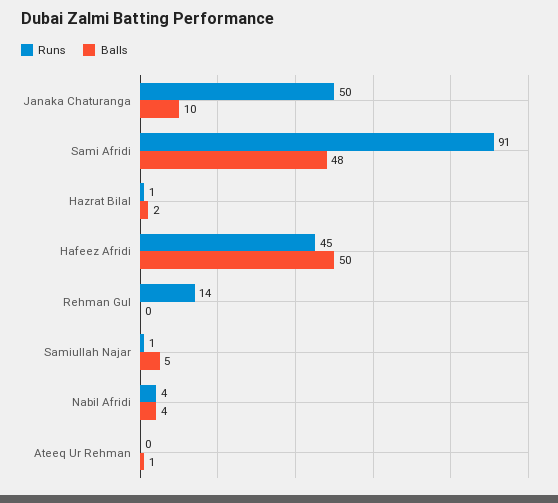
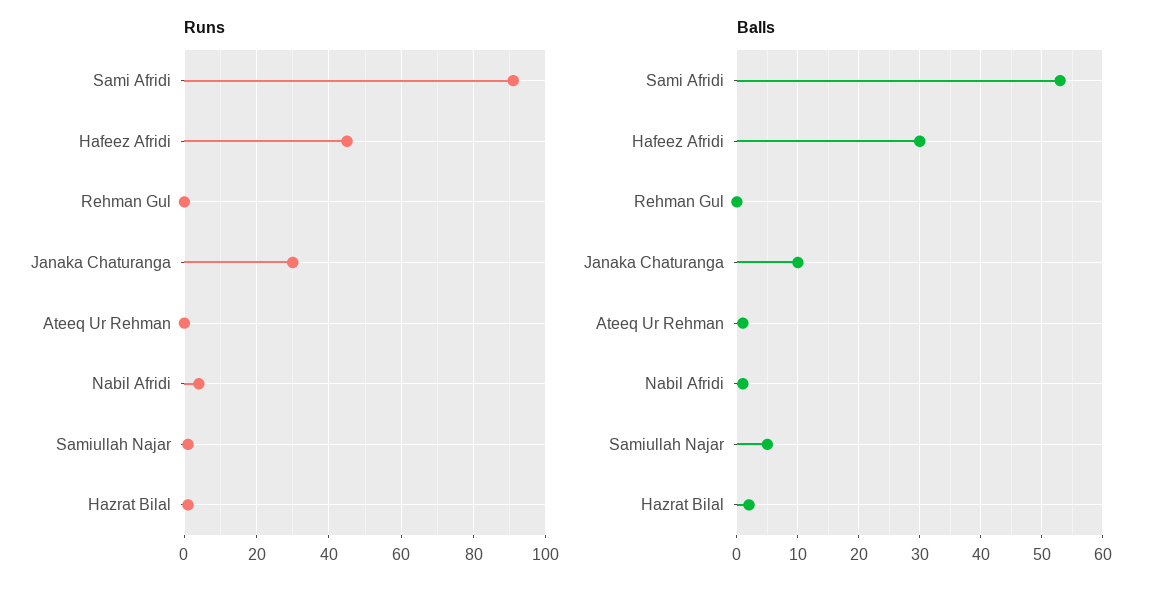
  {
    "Runs": {
-     "Janaka Chaturanga": 50,
+     "Janaka Chaturanga": 30,
      "Sami Afridi": 91,
      "Hazrat Bilal": 1,
      "Hafeez Afridi": 45,
-     "Rehman Gul": 14,
+     "Rehman Gul": 0,
      "Samiullah Najar": 1,
      "Nabil Afridi": 4,
      "Ateeq Ur Rehman": 0
    },
    "Balls": {
      "Janaka Chaturanga": 10,
-     "Sami Afridi": 48,
+     "Sami Afridi": 53,
      "Hazrat Bilal": 2,
-     "Hafeez Afridi": 50,
+     "Hafeez Afridi": 30,
      "Rehman Gul": 0,
      "Samiullah Najar": 5,
-     "Nabil Afridi": 4,
+     "Nabil Afridi": 1,
      "Ateeq Ur Rehman": 1
    }
  }

